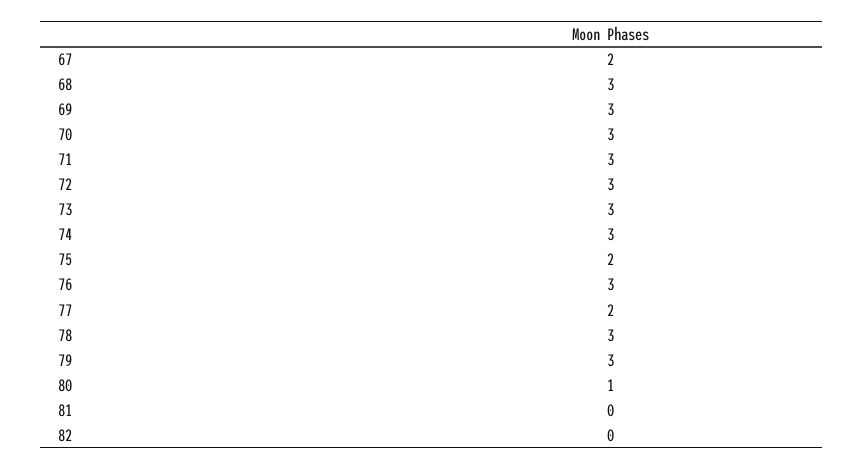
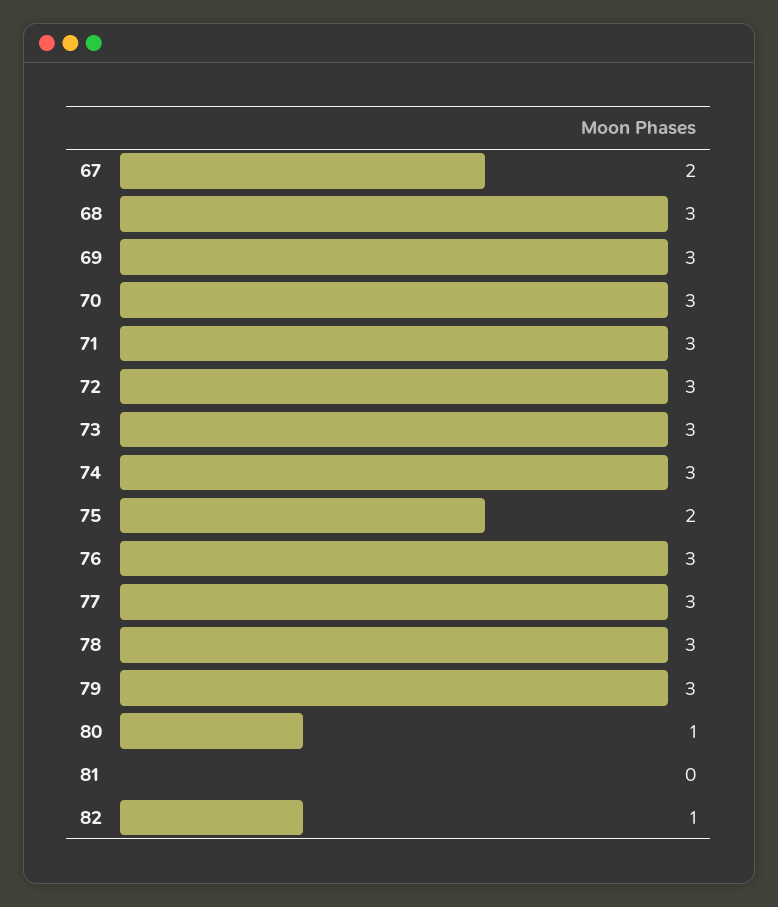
  {
    "67": 2,
    "68": 3,
    "69": 3,
    "70": 3,
    "71": 3,
    "72": 3,
    "73": 3,
    "74": 3,
    "75": 2,
    "76": 3,
-   "77": 2,
+   "77": 3,
    "78": 3,
    "79": 3,
    "80": 1,
    "81": 0,
-   "82": 0
+   "82": 1
  }

